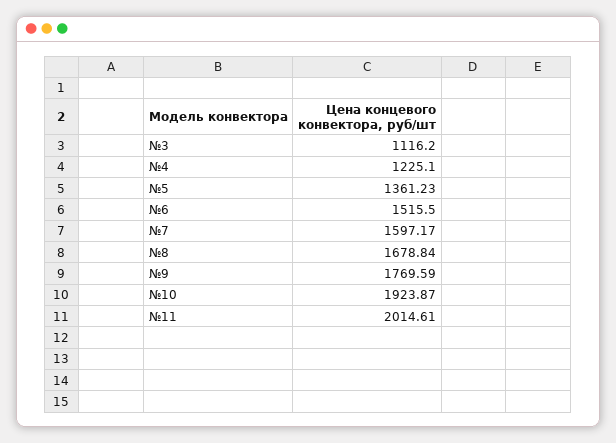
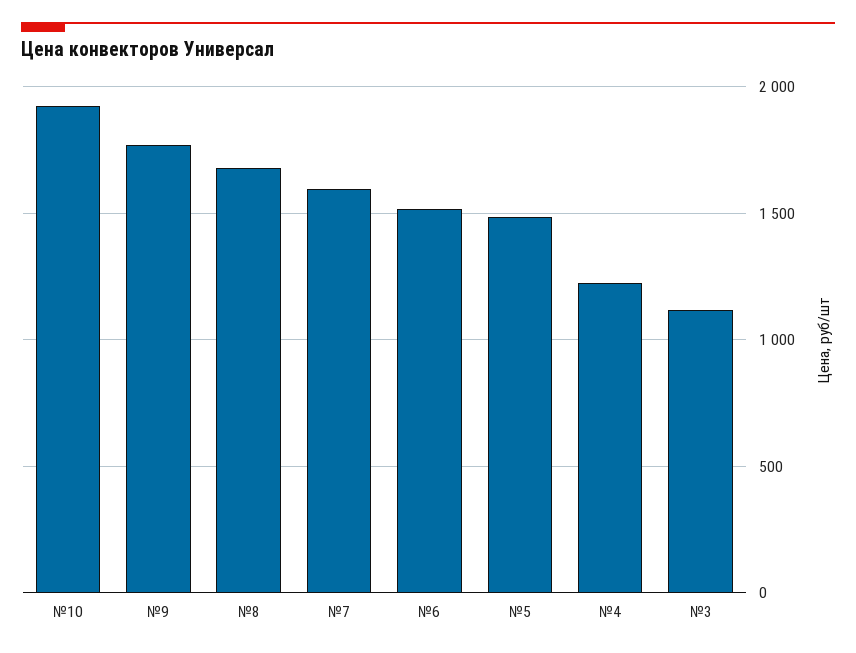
  {
    "№3": 1116.2,
    "№4": 1225.1,
-   "№5": 1361.23,
+   "№5": 1500,
    "№6": 1515.5,
    "№7": 1597.17,
    "№8": 1678.84,
    "№9": 1769.59,
-   "№10": 1923.87,
+   "№10": 1923.87
-   "№11": 2014.61
  }

